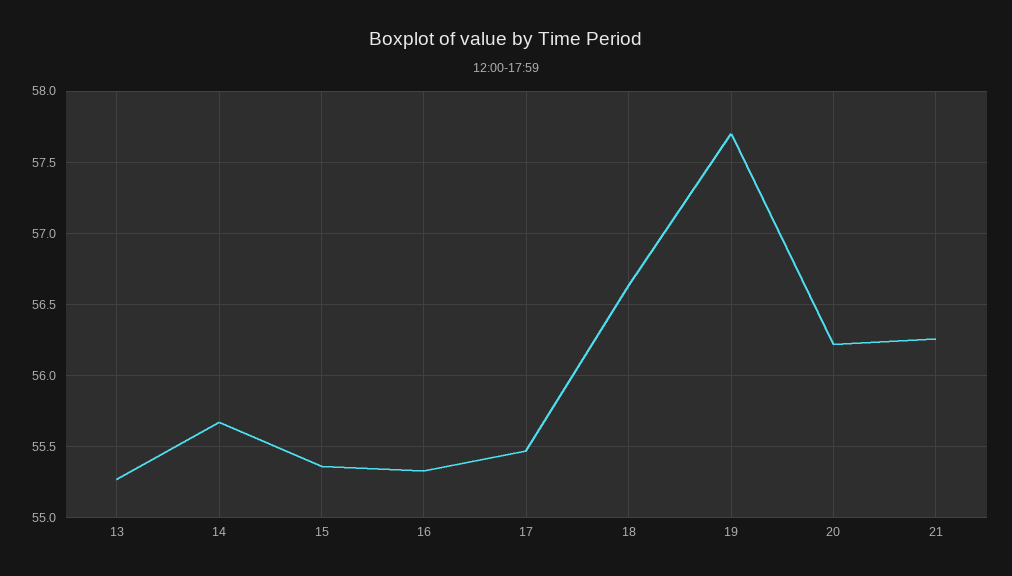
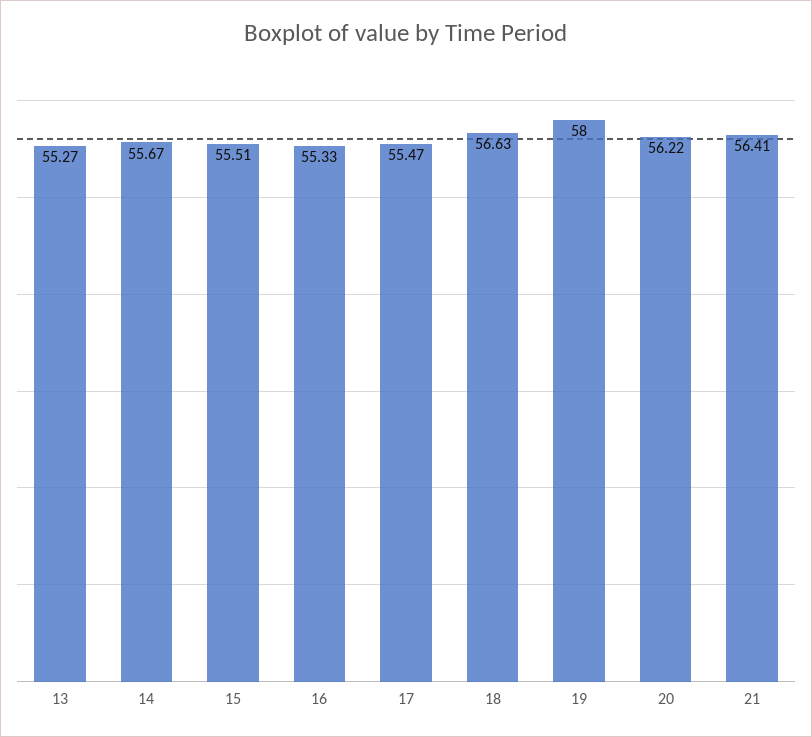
  {
    "13": 55.27,
    "14": 55.67,
-   "15": 55.35,
+   "15": 55.51,
    "16": 55.33,
    "17": 55.47,
    "18": 56.63,
-   "19": 57.7,
+   "19": 58,
    "20": 56.22,
-   "21": 56.25
+   "21": 56.41
  }

